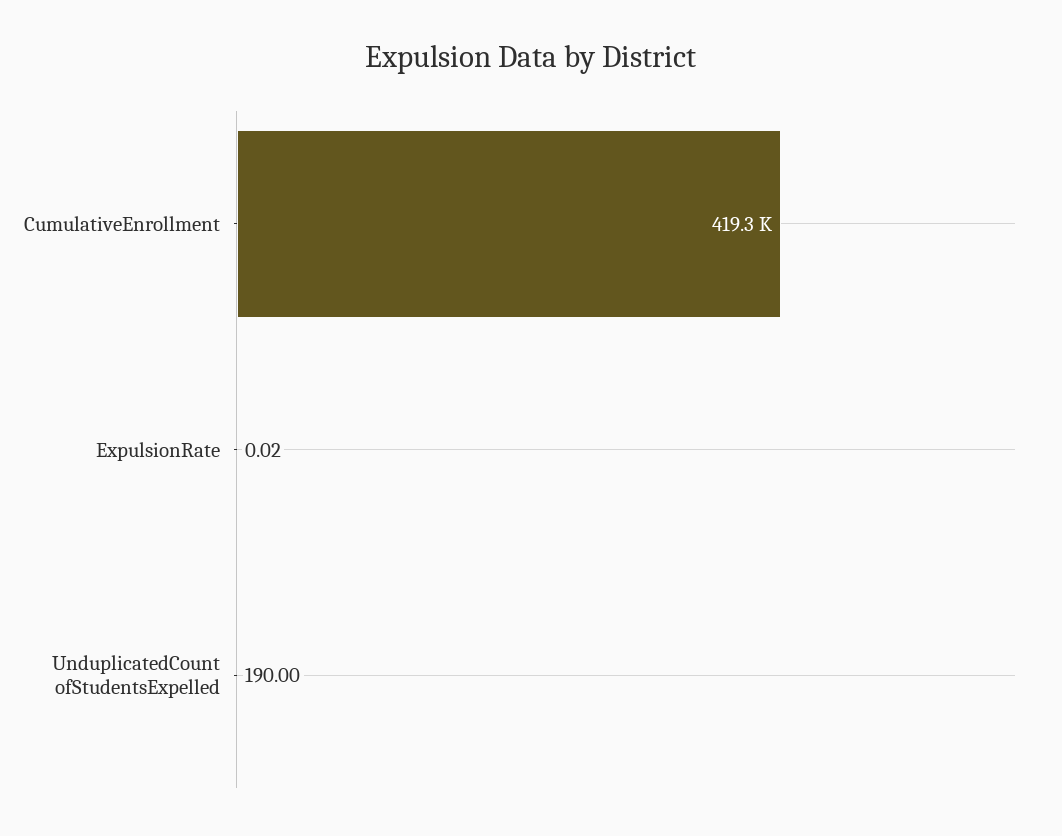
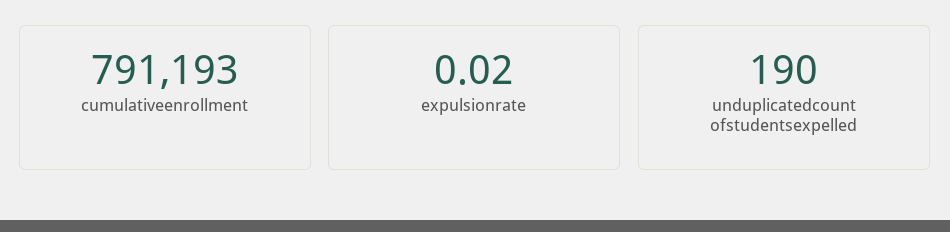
  {
-   "CumulativeEnrollment": 419300,
+   "CumulativeEnrollment": 791193,
    "ExpulsionRate": 0.02,
    "UnduplicatedCount ofStudentsExpelled": 190
  }

